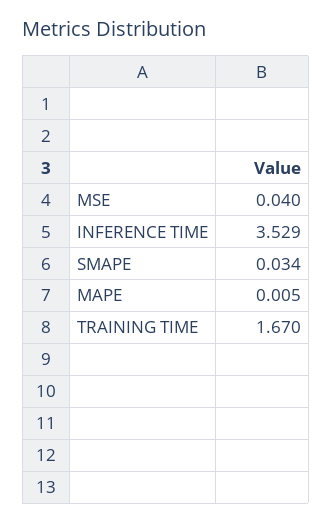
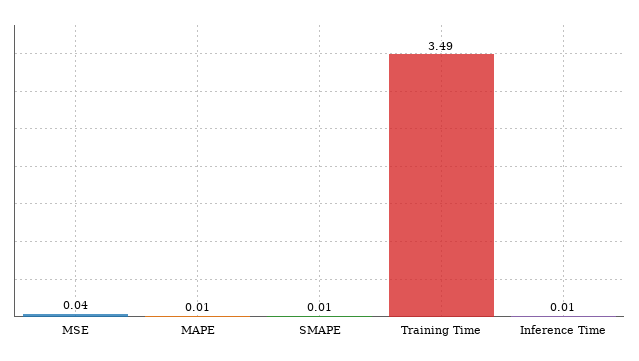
  {
    "MSE": 0.04,
-   "INFERENCE TIME": 3.529,
+   "INFERENCE TIME": 0.01,
-   "SMAPE": 0.034,
+   "SMAPE": 0.01,
    "MAPE": 0.005,
-   "TRAINING TIME": 1.67
+   "TRAINING TIME": 3.49
  }

